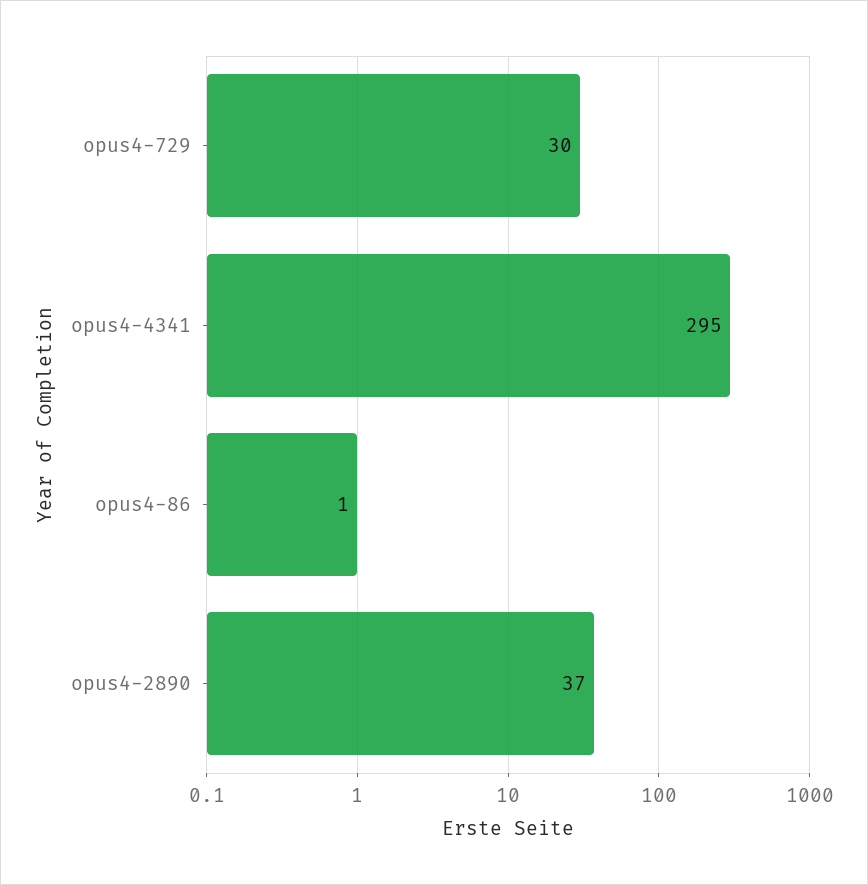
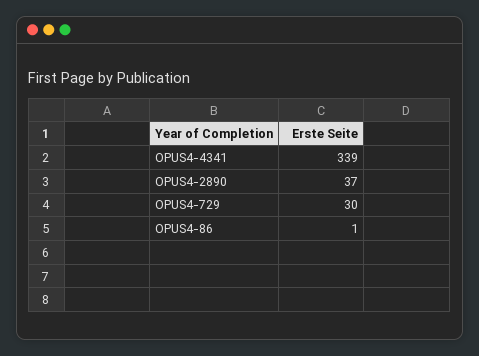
  {
    "opus4-729": 30,
-   "opus4-4341": 295,
+   "opus4-4341": 339,
    "opus4-86": 1,
    "opus4-2890": 37
  }

